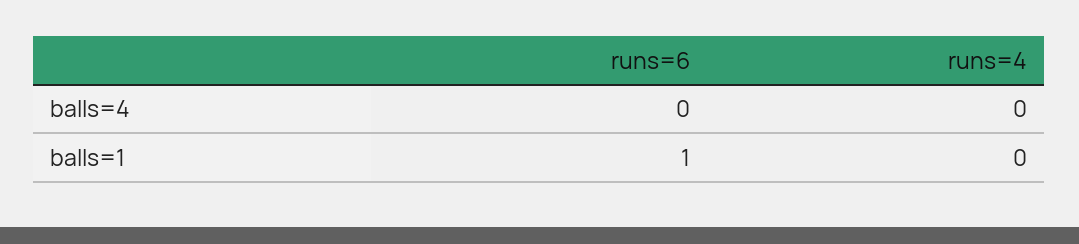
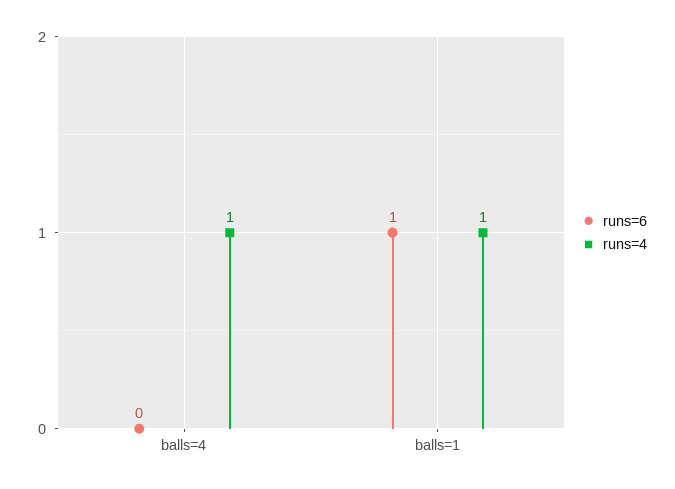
  {
    "runs=6": {
      "balls=4": 0,
      "balls=1": 1
    },
    "runs=4": {
-     "balls=4": 0,
+     "balls=4": 1,
-     "balls=1": 0
+     "balls=1": 1
    }
  }

